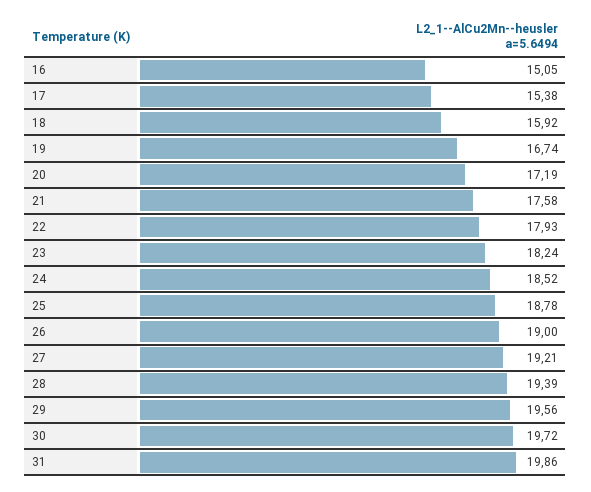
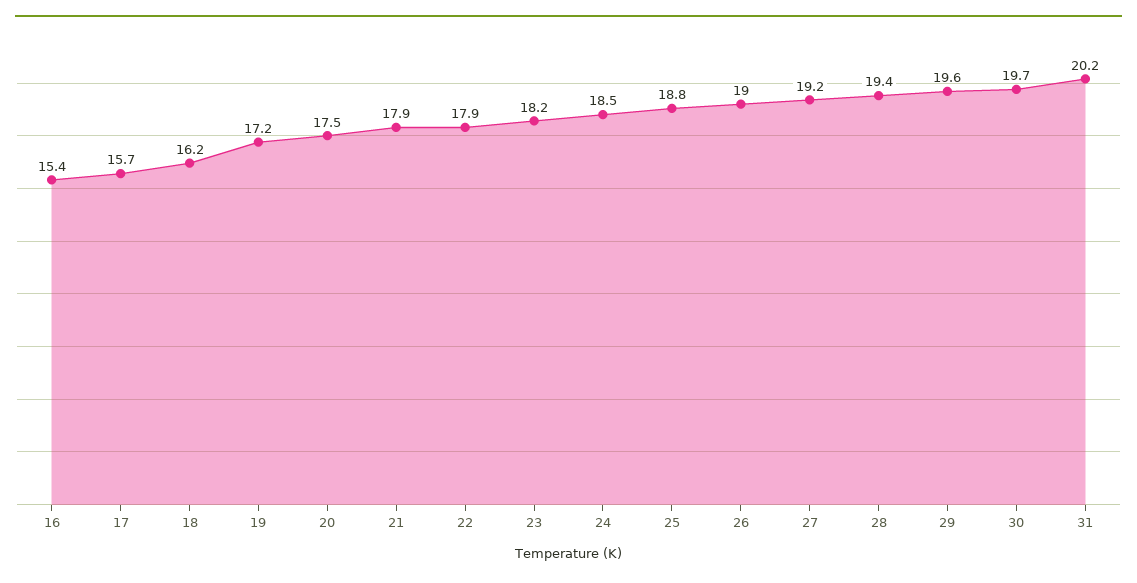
  {
-   "16": 15.05,
+   "16": 15.4,
-   "17": 15.38,
+   "17": 15.7,
-   "18": 15.92,
+   "18": 16.2,
-   "19": 16.74,
+   "19": 17.2,
-   "20": 17.19,
+   "20": 17.5,
-   "21": 17.58,
+   "21": 17.9,
    "22": 17.93,
    "23": 18.24,
    "24": 18.52,
    "25": 18.78,
    "26": 19,
    "27": 19.21,
    "28": 19.39,
    "29": 19.56,
    "30": 19.72,
-   "31": 19.86
+   "31": 20.2
  }

